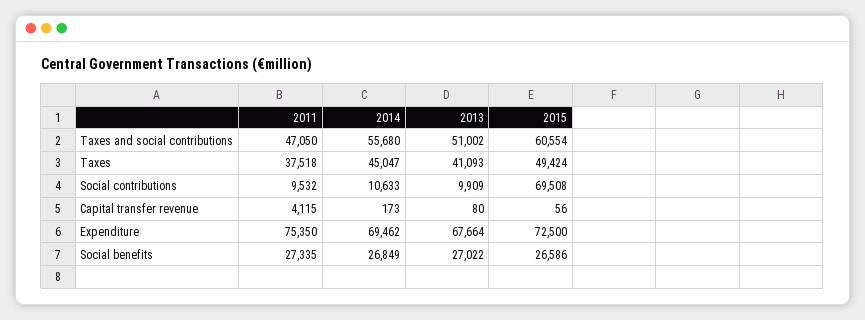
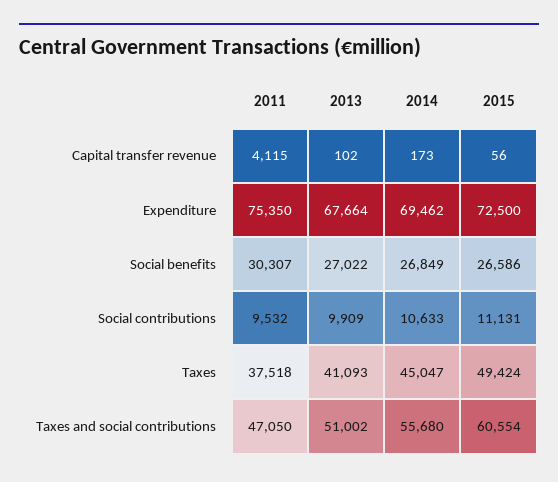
  {
    "2011": {
      "Taxes and social contributions": 47050,
      "Taxes": 37518,
      "Social contributions": 9532,
      "Capital transfer revenue": 4115,
      "Expenditure": 75350,
-     "Social benefits": 27335
+     "Social benefits": 30307
    },
    "2014": {
      "Taxes and social contributions": 55680,
      "Taxes": 45047,
      "Social contributions": 10633,
      "Capital transfer revenue": 173,
      "Expenditure": 69462,
      "Social benefits": 26849
    },
    "2013": {
      "Taxes and social contributions": 51002,
      "Taxes": 41093,
      "Social contributions": 9909,
-     "Capital transfer revenue": 80,
+     "Capital transfer revenue": 102,
      "Expenditure": 67664,
      "Social benefits": 27022
    },
    "2015": {
      "Taxes and social contributions": 60554,
      "Taxes": 49424,
-     "Social contributions": 69508,
+     "Social contributions": 11131,
      "Capital transfer revenue": 56,
      "Expenditure": 72500,
      "Social benefits": 26586
    }
  }

